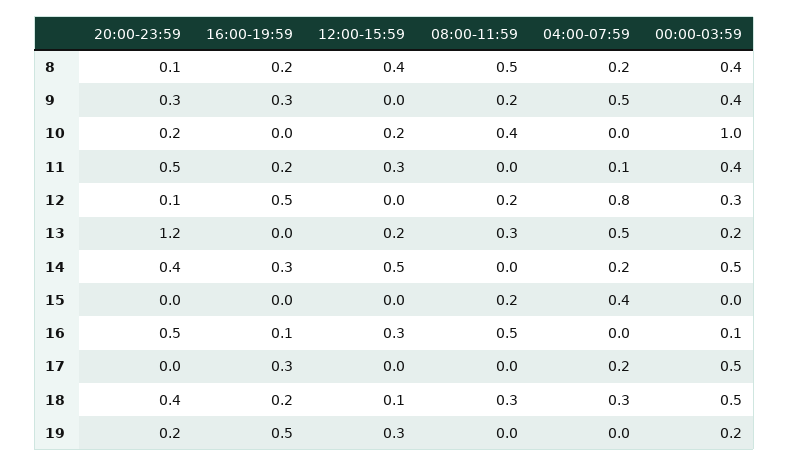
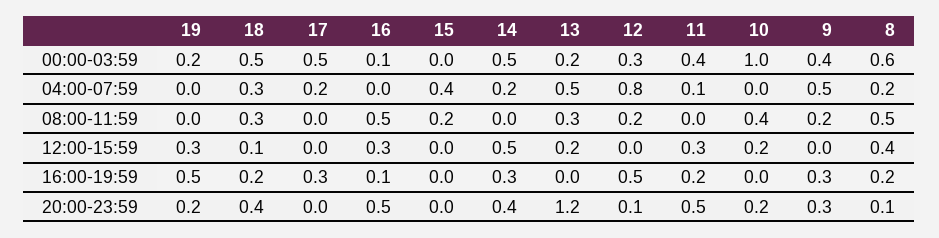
  {
    "20:00-23:59": {
      "8": 0.1,
      "9": 0.3,
      "10": 0.2,
      "11": 0.5,
      "12": 0.1,
      "13": 1.2,
      "14": 0.4,
      "15": 0,
      "16": 0.5,
      "17": 0,
      "18": 0.4,
      "19": 0.2
    },
    "16:00-19:59": {
      "8": 0.2,
      "9": 0.3,
      "10": 0,
      "11": 0.2,
      "12": 0.5,
      "13": 0,
      "14": 0.3,
      "15": 0,
      "16": 0.1,
      "17": 0.3,
      "18": 0.2,
      "19": 0.5
    },
    "12:00-15:59": {
      "8": 0.4,
      "9": 0,
      "10": 0.2,
      "11": 0.3,
      "12": 0,
      "13": 0.2,
      "14": 0.5,
      "15": 0,
      "16": 0.3,
      "17": 0,
      "18": 0.1,
      "19": 0.3
    },
    "08:00-11:59": {
      "8": 0.5,
      "9": 0.2,
      "10": 0.4,
      "11": 0,
      "12": 0.2,
      "13": 0.3,
      "14": 0,
      "15": 0.2,
      "16": 0.5,
      "17": 0,
      "18": 0.3,
      "19": 0
    },
    "04:00-07:59": {
      "8": 0.2,
      "9": 0.5,
      "10": 0,
      "11": 0.1,
      "12": 0.8,
      "13": 0.5,
      "14": 0.2,
      "15": 0.4,
      "16": 0,
      "17": 0.2,
      "18": 0.3,
      "19": 0
    },
    "00:00-03:59": {
-     "8": 0.4,
+     "8": 0.6,
      "9": 0.4,
      "10": 1,
      "11": 0.4,
      "12": 0.3,
      "13": 0.2,
      "14": 0.5,
      "15": 0,
      "16": 0.1,
      "17": 0.5,
      "18": 0.5,
      "19": 0.2
    }
  }

